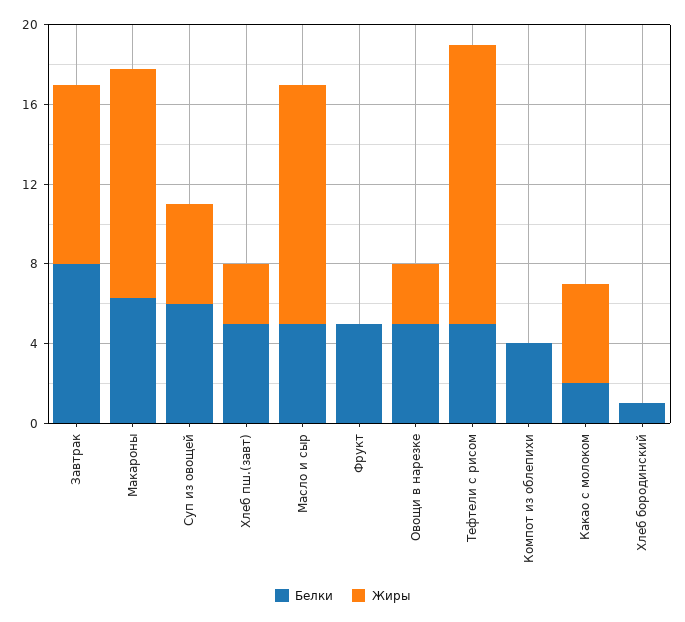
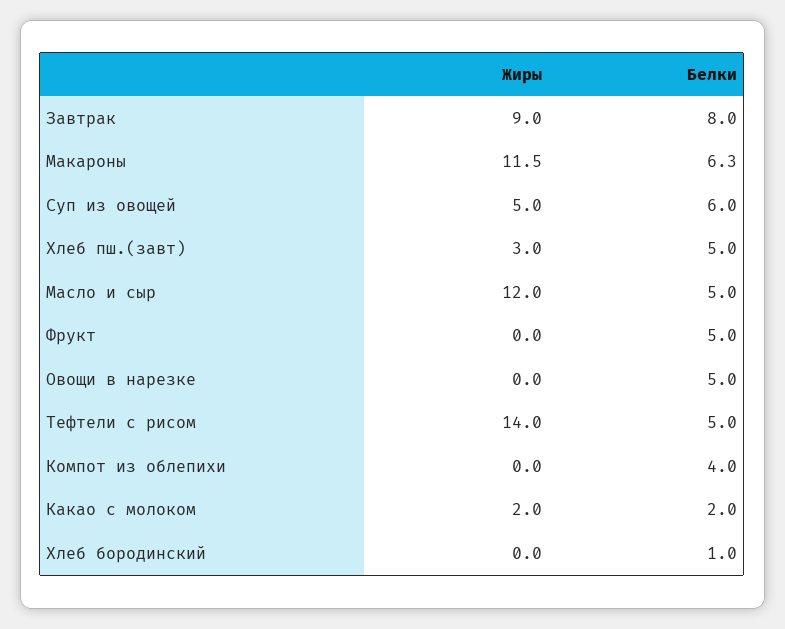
  {
    "Белки": {
      "Завтрак": 8,
      "Макароны": 6.3,
      "Суп из овощей": 6,
      "Хлеб пш.(завт)": 5,
      "Масло и сыр": 5,
      "Фрукт": 5,
      "Овощи в нарезке": 5,
      "Тефтели с рисом": 5,
      "Компот из облепихи": 4,
      "Какао с молоком": 2,
      "Хлеб бородинский": 1
    },
    "Жиры": {
      "Завтрак": 9,
      "Макароны": 11.5,
      "Суп из овощей": 5,
      "Хлеб пш.(завт)": 3,
      "Масло и сыр": 12,
      "Фрукт": 0,
-     "Овощи в нарезке": 3,
+     "Овощи в нарезке": 0,
      "Тефтели с рисом": 14,
      "Компот из облепихи": 0,
-     "Какао с молоком": 5,
+     "Какао с молоком": 2,
      "Хлеб бородинский": 0
    }
  }

